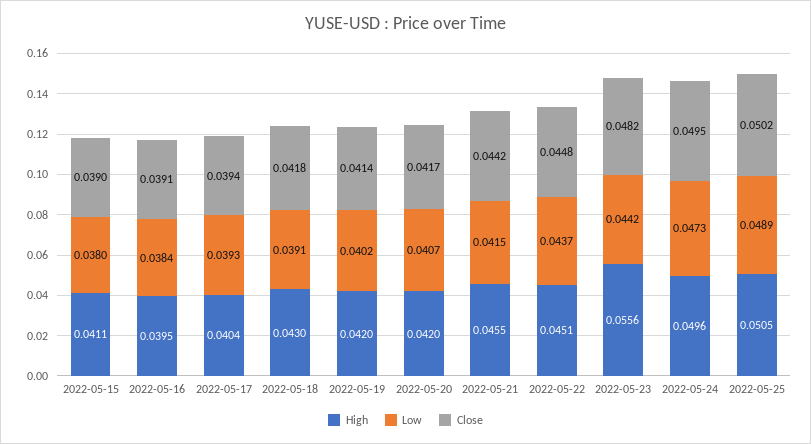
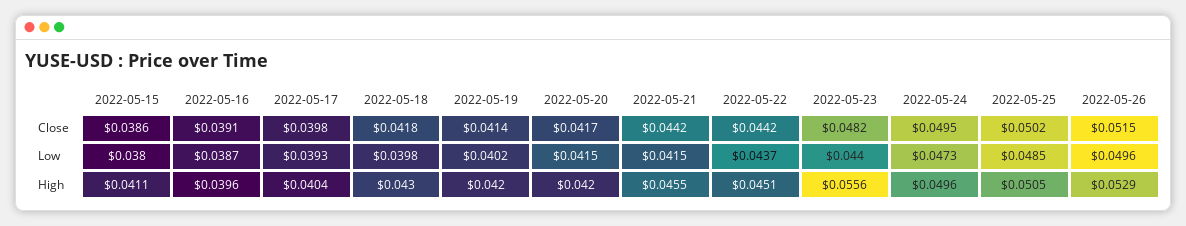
  {
    "High": {
      "2022-05-15": 0.0411,
-     "2022-05-16": 0.0395,
+     "2022-05-16": 0.0396,
      "2022-05-17": 0.0404,
      "2022-05-18": 0.043,
      "2022-05-19": 0.042,
      "2022-05-20": 0.042,
      "2022-05-21": 0.0455,
      "2022-05-22": 0.0451,
      "2022-05-23": 0.0556,
      "2022-05-24": 0.0496,
-     "2022-05-25": 0.0505
+     "2022-05-25": 0.0505,
+     "2022-05-26": 0.0529
    },
    "Low": {
      "2022-05-15": 0.038,
-     "2022-05-16": 0.0384,
+     "2022-05-16": 0.0387,
      "2022-05-17": 0.0393,
-     "2022-05-18": 0.0391,
+     "2022-05-18": 0.0398,
      "2022-05-19": 0.0402,
-     "2022-05-20": 0.0407,
+     "2022-05-20": 0.0415,
      "2022-05-21": 0.0415,
      "2022-05-22": 0.0437,
-     "2022-05-23": 0.0442,
+     "2022-05-23": 0.044,
      "2022-05-24": 0.0473,
-     "2022-05-25": 0.0489
+     "2022-05-25": 0.0485,
+     "2022-05-26": 0.0496
    },
    "Close": {
-     "2022-05-15": 0.039,
+     "2022-05-15": 0.0386,
      "2022-05-16": 0.0391,
-     "2022-05-17": 0.0394,
+     "2022-05-17": 0.0398,
      "2022-05-18": 0.0418,
      "2022-05-19": 0.0414,
      "2022-05-20": 0.0417,
      "2022-05-21": 0.0442,
-     "2022-05-22": 0.0448,
+     "2022-05-22": 0.0442,
      "2022-05-23": 0.0482,
      "2022-05-24": 0.0495,
-     "2022-05-25": 0.0502
+     "2022-05-25": 0.0502,
+     "2022-05-26": 0.0515
    }
  }

